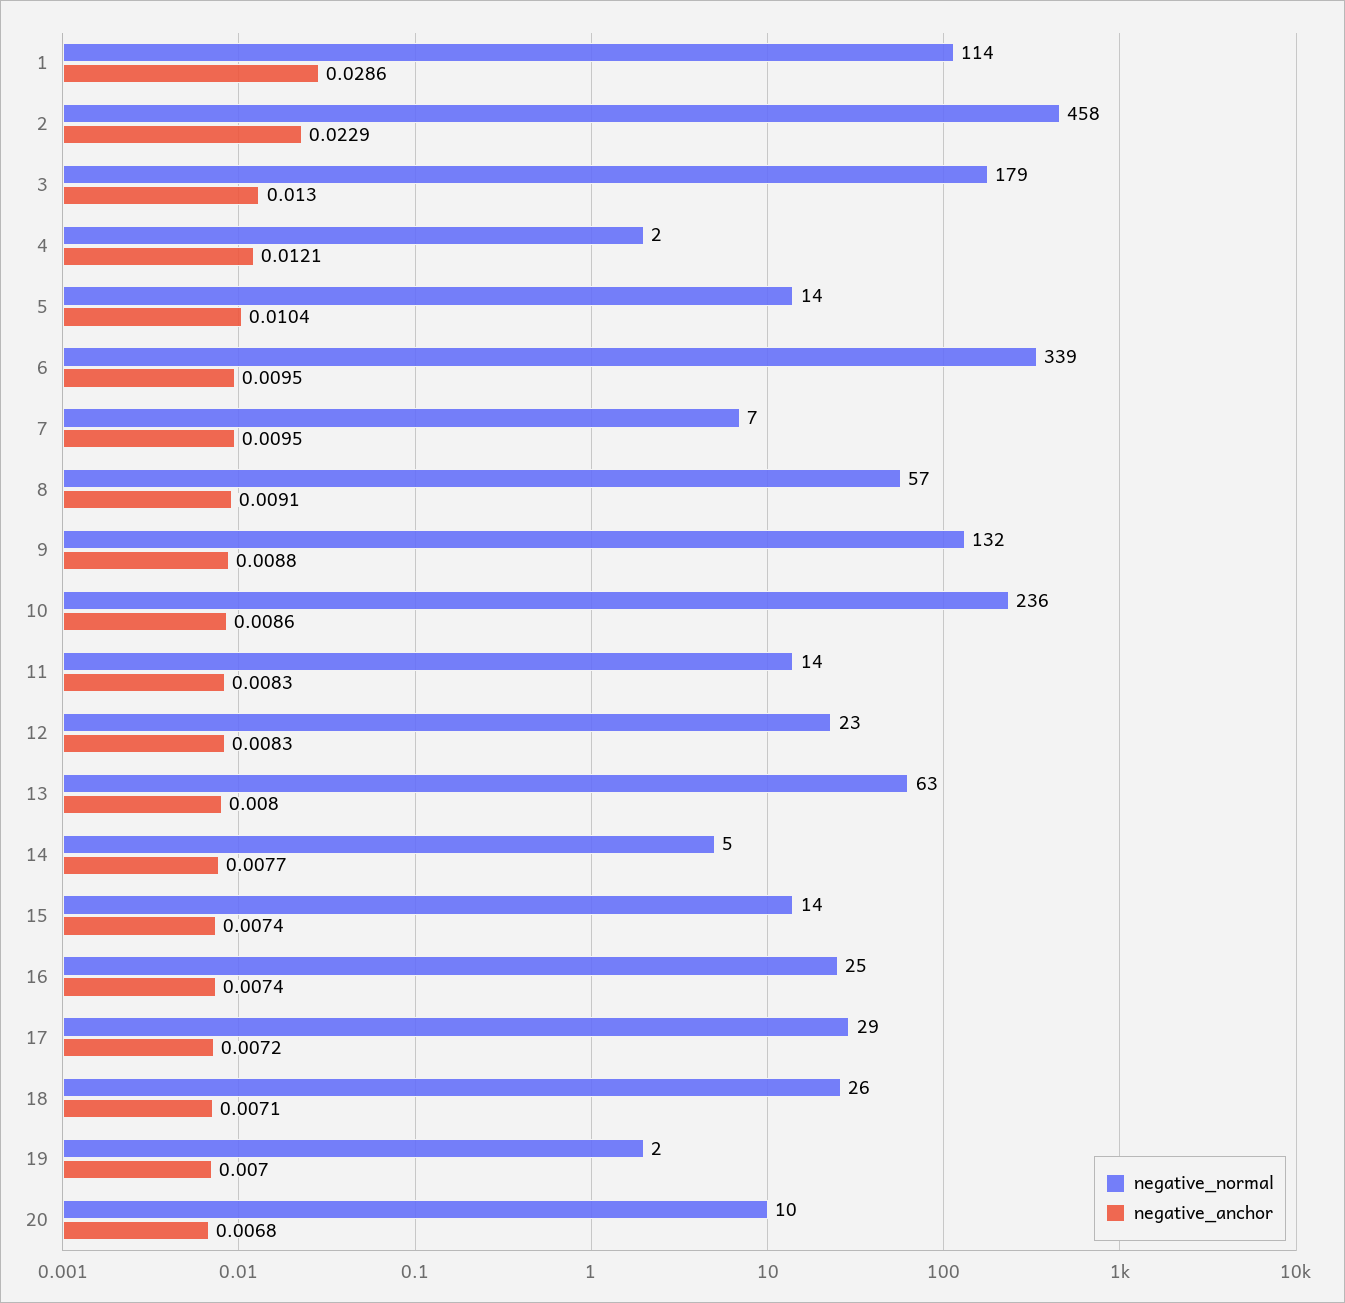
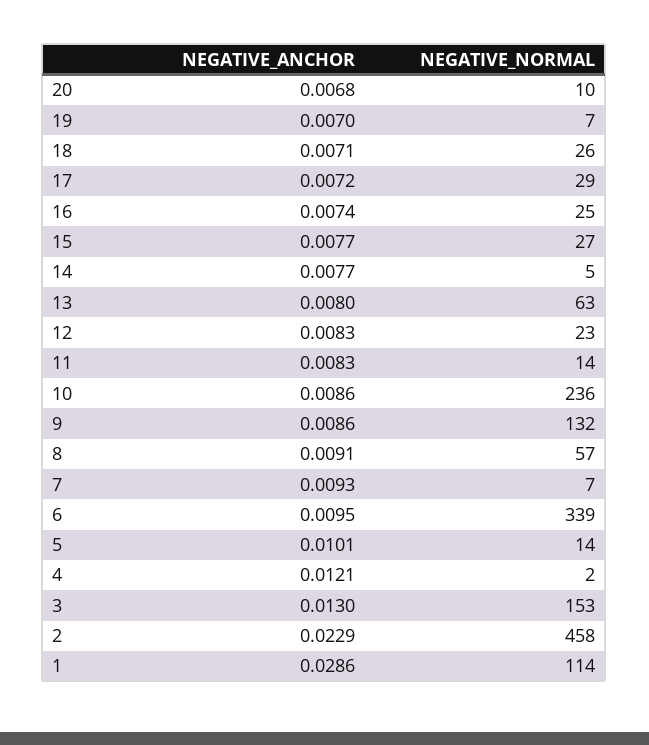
  {
    "negative_normal": {
      "1": 114,
      "2": 458,
-     "3": 179,
+     "3": 153,
      "4": 2,
      "5": 14,
      "6": 339,
      "7": 7,
      "8": 57,
      "9": 132,
      "10": 236,
      "11": 14,
      "12": 23,
      "13": 63,
      "14": 5,
-     "15": 14,
+     "15": 27,
      "16": 25,
      "17": 29,
      "18": 26,
-     "19": 2,
+     "19": 7,
      "20": 10
    },
    "negative_anchor": {
      "1": 0.0286,
      "2": 0.0229,
      "3": 0.013,
      "4": 0.0121,
-     "5": 0.0104,
+     "5": 0.0101,
      "6": 0.0095,
-     "7": 0.0095,
+     "7": 0.0093,
      "8": 0.0091,
-     "9": 0.0088,
+     "9": 0.0086,
      "10": 0.0086,
      "11": 0.0083,
      "12": 0.0083,
      "13": 0.008,
      "14": 0.0077,
-     "15": 0.0074,
+     "15": 0.0077,
      "16": 0.0074,
      "17": 0.0072,
      "18": 0.0071,
      "19": 0.007,
      "20": 0.0068
    }
  }

